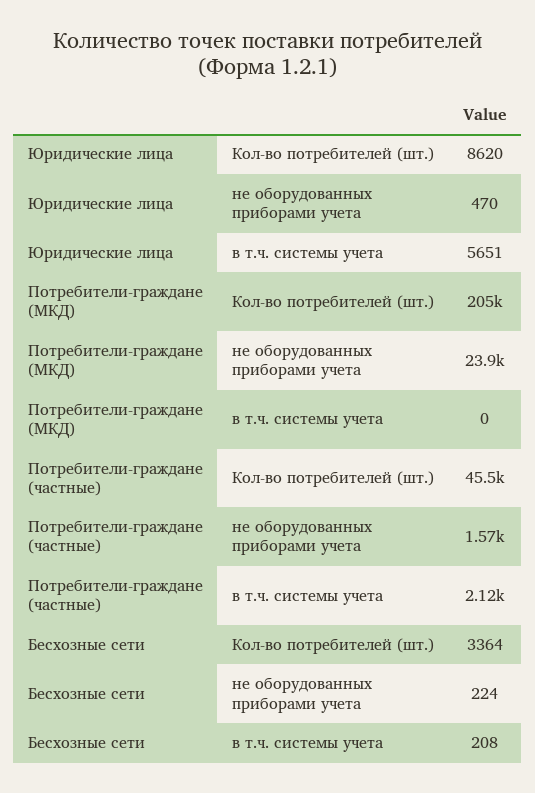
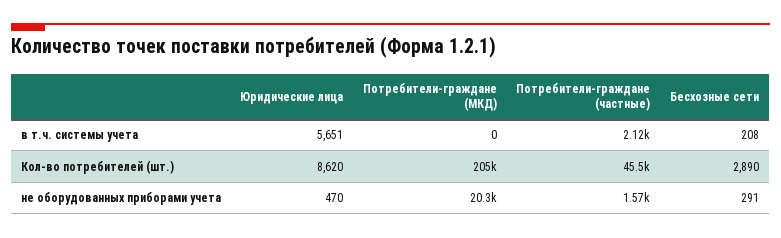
  {
    "Юридические лица": {
      "Кол-во потребителей (шт.)": 8620,
      "не оборудованных приборами учета": 470,
      "в т.ч. системы учета": 5651
    },
    "Потребители-граждане (МКД)": {
      "Кол-во потребителей (шт.)": 205000,
-     "не оборудованных приборами учета": 23900,
+     "не оборудованных приборами учета": 20300,
      "в т.ч. системы учета": 0
    },
    "Потребители-граждане (частные)": {
      "Кол-во потребителей (шт.)": 45500,
      "не оборудованных приборами учета": 1570,
      "в т.ч. системы учета": 2120
    },
    "Бесхозные сети": {
-     "Кол-во потребителей (шт.)": 3364,
+     "Кол-во потребителей (шт.)": 2890,
-     "не оборудованных приборами учета": 224,
+     "не оборудованных приборами учета": 291,
      "в т.ч. системы учета": 208
    }
  }

